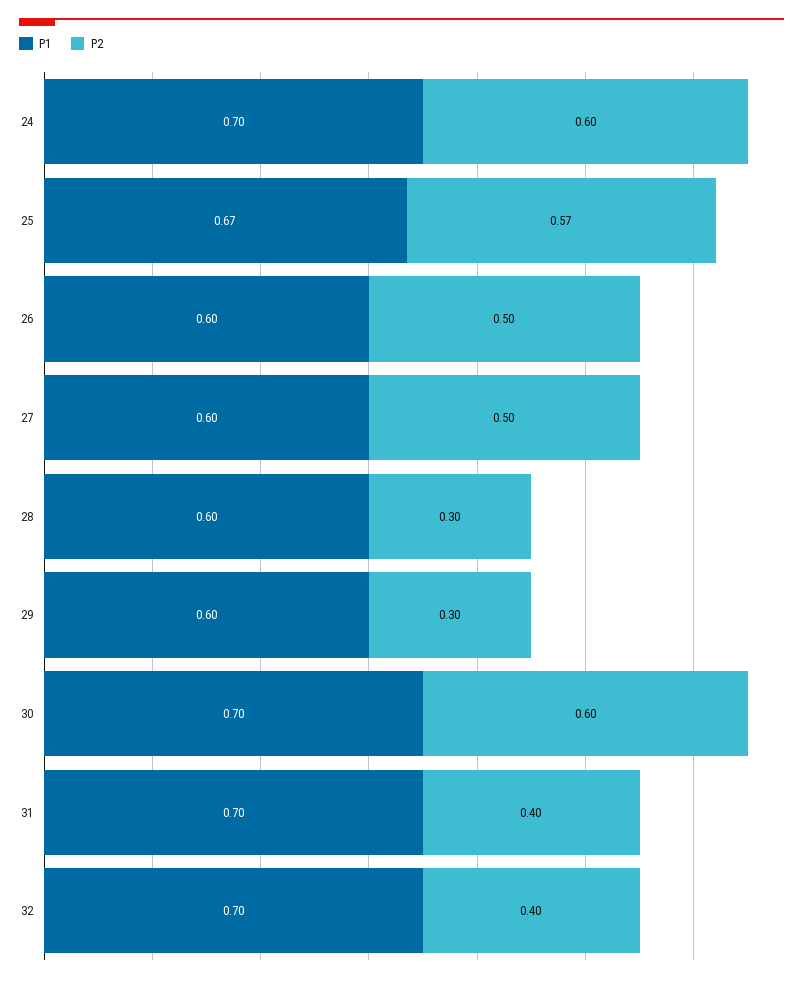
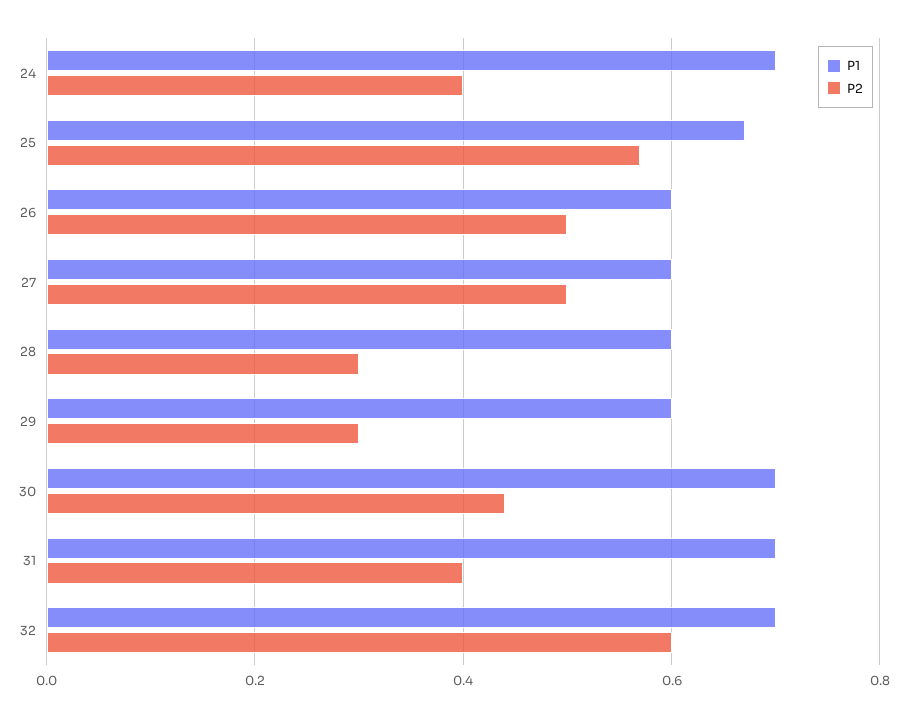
  {
    "P1": {
      "24": 0.7,
      "25": 0.67,
      "26": 0.6,
      "27": 0.6,
      "28": 0.6,
      "29": 0.6,
      "30": 0.7,
      "31": 0.7,
      "32": 0.7
    },
    "P2": {
-     "24": 0.6,
+     "24": 0.4,
      "25": 0.57,
      "26": 0.5,
      "27": 0.5,
      "28": 0.3,
      "29": 0.3,
-     "30": 0.6,
+     "30": 0.45,
      "31": 0.4,
-     "32": 0.4
+     "32": 0.6
    }
  }

